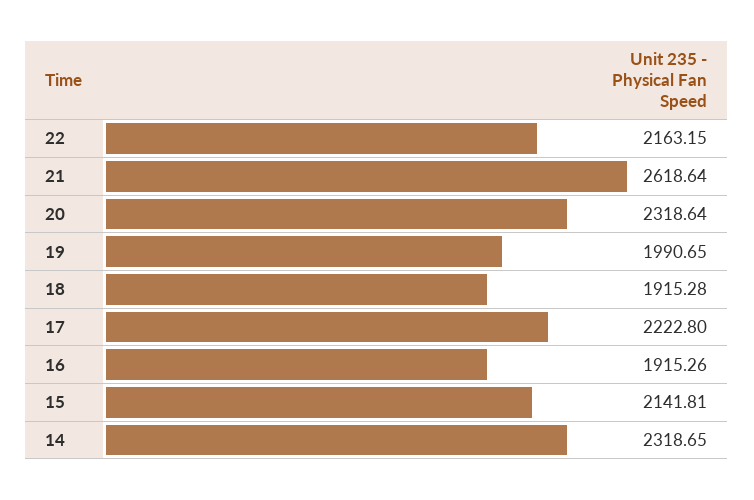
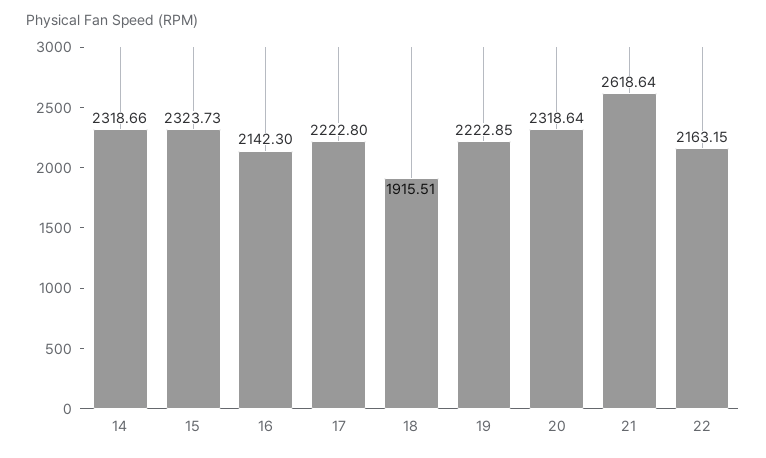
  {
    "22": 2163.15,
    "21": 2618.64,
    "20": 2318.64,
-   "19": 1990.65,
+   "19": 2222.85,
-   "18": 1915.28,
+   "18": 1915.51,
    "17": 2222.8,
-   "16": 1915.26,
+   "16": 2142.3,
-   "15": 2141.81,
+   "15": 2323.73,
-   "14": 2318.65
+   "14": 2318.66
  }

